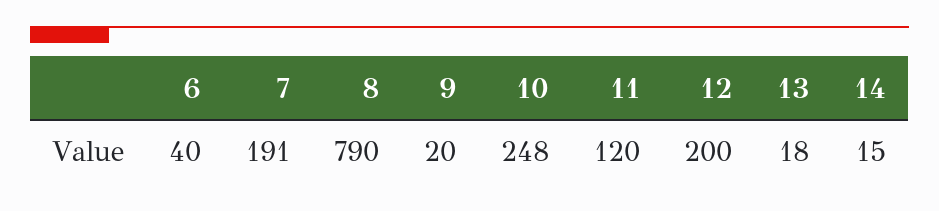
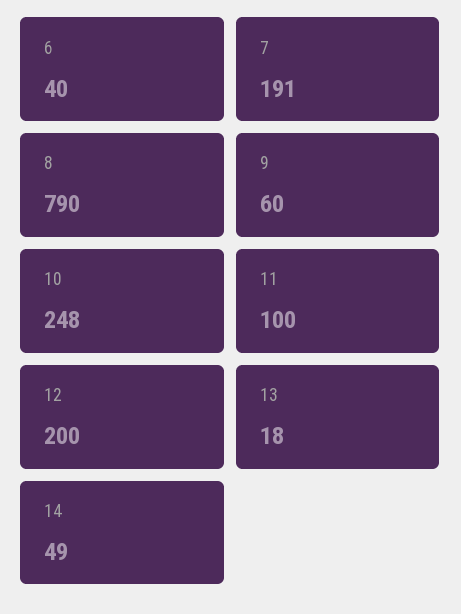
  {
    "6": 40,
    "7": 191,
    "8": 790,
-   "9": 20,
+   "9": 60,
    "10": 248,
-   "11": 120,
+   "11": 100,
    "12": 200,
    "13": 18,
-   "14": 15
+   "14": 49
  }

